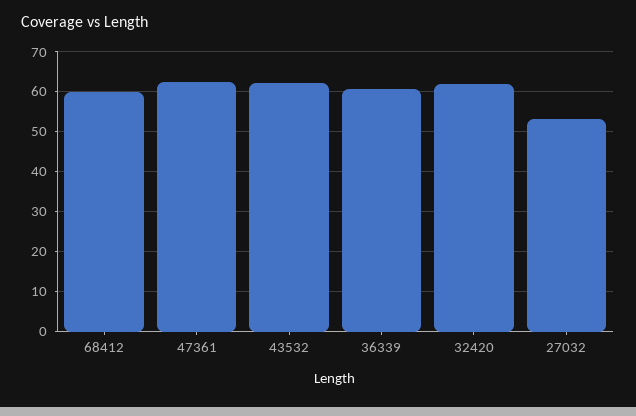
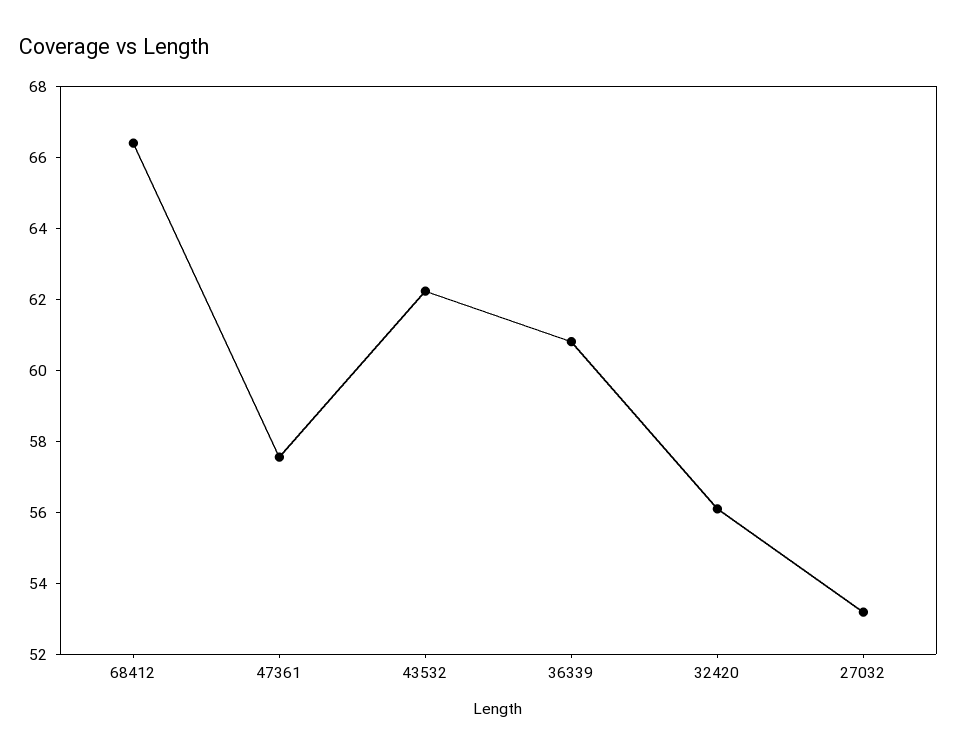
  {
-   "68412": 60,
+   "68412": 66.5,
-   "47361": 62,
+   "47361": 57.5,
    "43532": 62,
    "36339": 61,
-   "32420": 62,
+   "32420": 56,
    "27032": 53
  }

